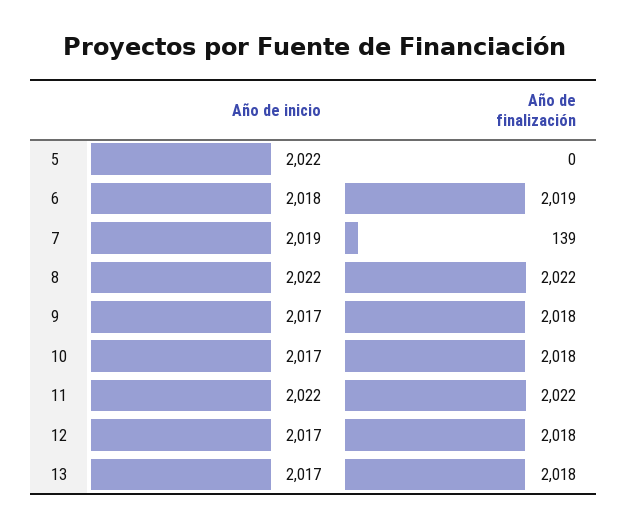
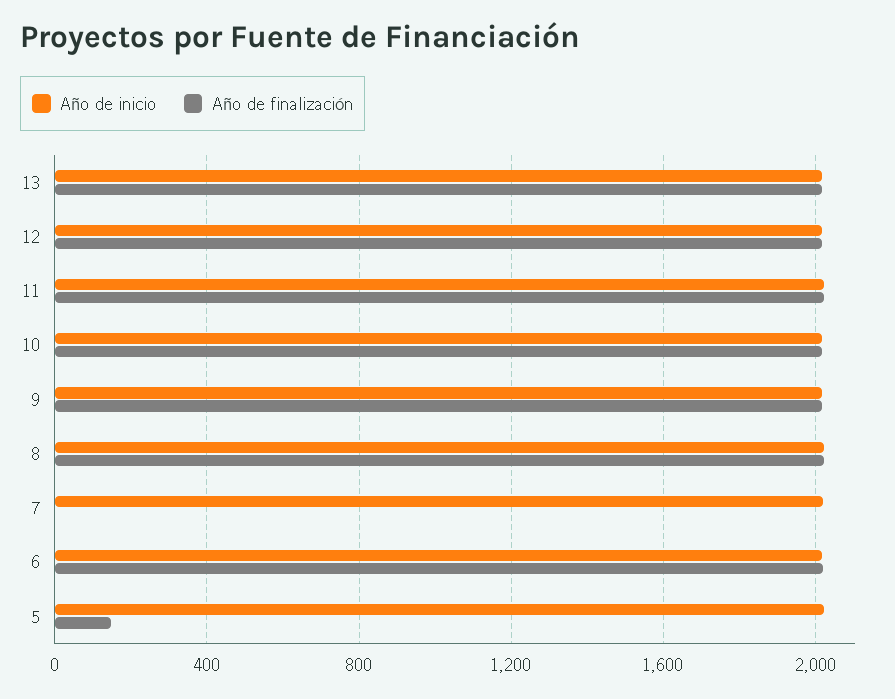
  {
    "Año de inicio": {
      "5": 2022,
      "6": 2018,
      "7": 2019,
      "8": 2022,
      "9": 2017,
      "10": 2017,
      "11": 2022,
      "12": 2017,
      "13": 2017
    },
    "Año de finalización": {
-     "5": 0,
+     "5": 150,
      "6": 2019,
-     "7": 139,
+     "7": 0,
      "8": 2022,
      "9": 2018,
      "10": 2018,
      "11": 2022,
      "12": 2018,
      "13": 2018
    }
  }

